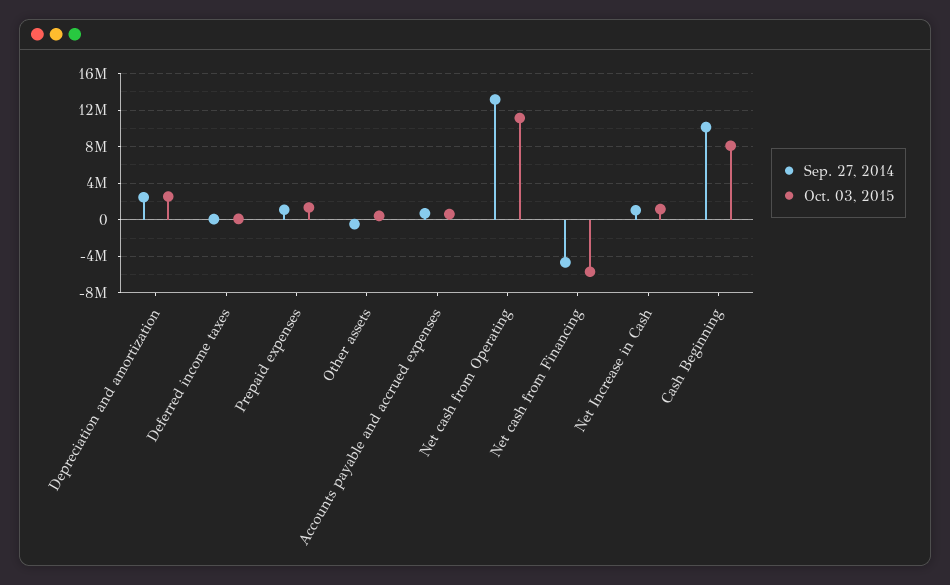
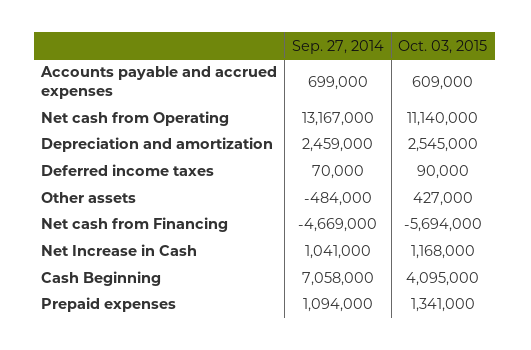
  {
    "Sep. 27, 2014": {
      "Depreciation and amortization": 2459000,
      "Deferred income taxes": 70000,
      "Prepaid expenses": 1094000,
      "Other assets": -484000,
      "Accounts payable and accrued expenses": 699000,
      "Net cash from Operating": 13167000,
      "Net cash from Financing": -4669000,
      "Net Increase in Cash": 1041000,
-     "Cash Beginning": 10000000
+     "Cash Beginning": 7058000
    },
    "Oct. 03, 2015": {
      "Depreciation and amortization": 2545000,
      "Deferred income taxes": 90000,
      "Prepaid expenses": 1341000,
      "Other assets": 427000,
      "Accounts payable and accrued expenses": 609000,
      "Net cash from Operating": 11140000,
      "Net cash from Financing": -5694000,
      "Net Increase in Cash": 1168000,
-     "Cash Beginning": 8000000
+     "Cash Beginning": 4095000
    }
  }

